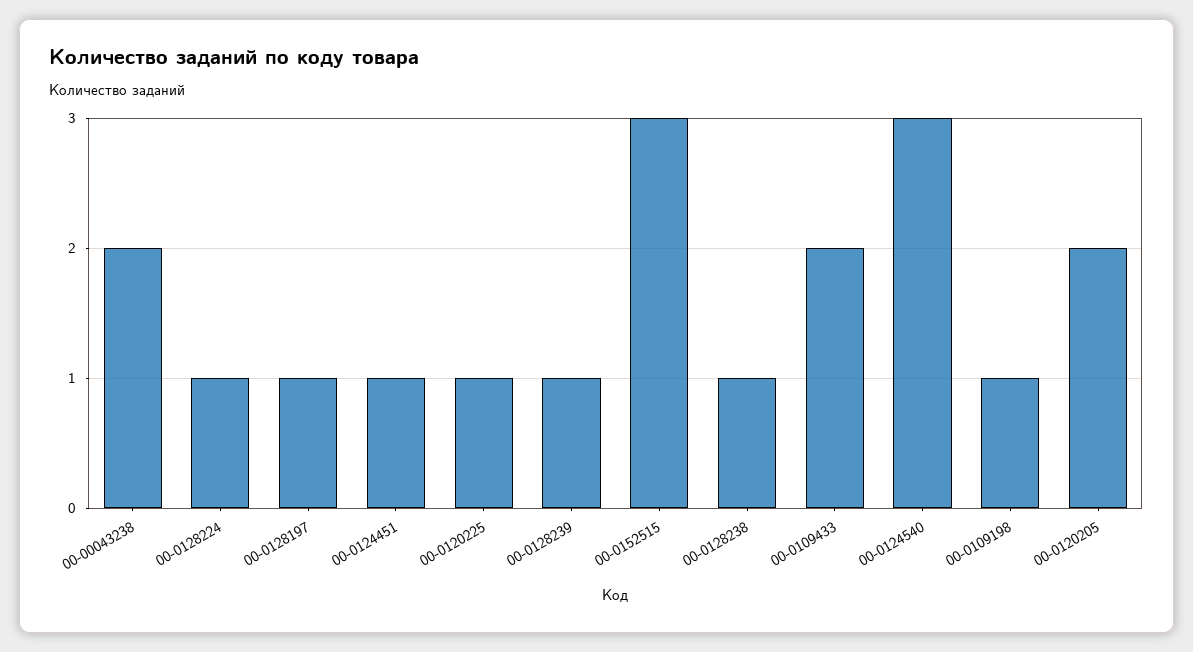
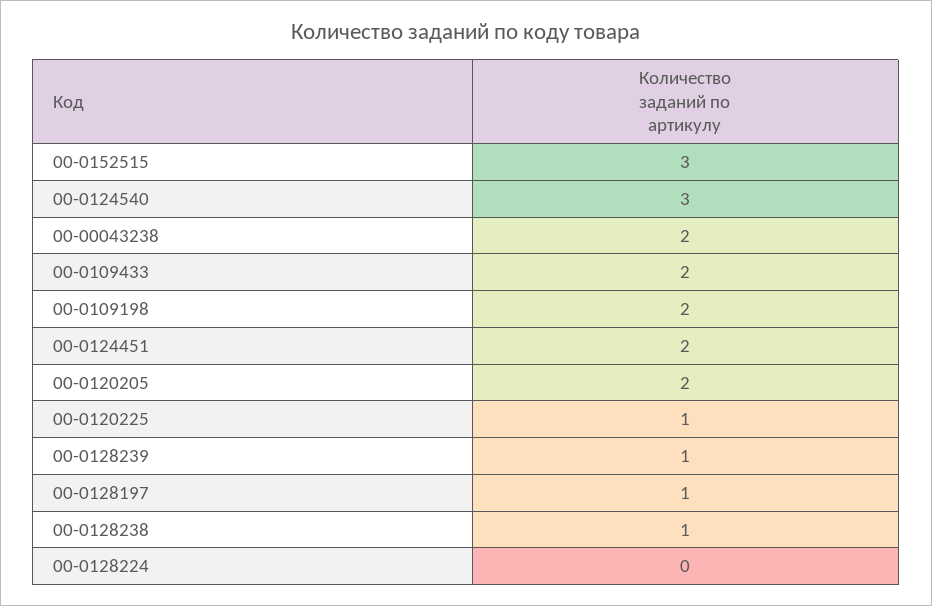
  {
    "00-00043238": 2,
-   "00-0128224": 1,
+   "00-0128224": 0,
    "00-0128197": 1,
-   "00-0124451": 1,
+   "00-0124451": 2,
    "00-0120225": 1,
    "00-0128239": 1,
    "00-0152515": 3,
    "00-0128238": 1,
    "00-0109433": 2,
    "00-0124540": 3,
-   "00-0109198": 1,
+   "00-0109198": 2,
    "00-0120205": 2
  }

